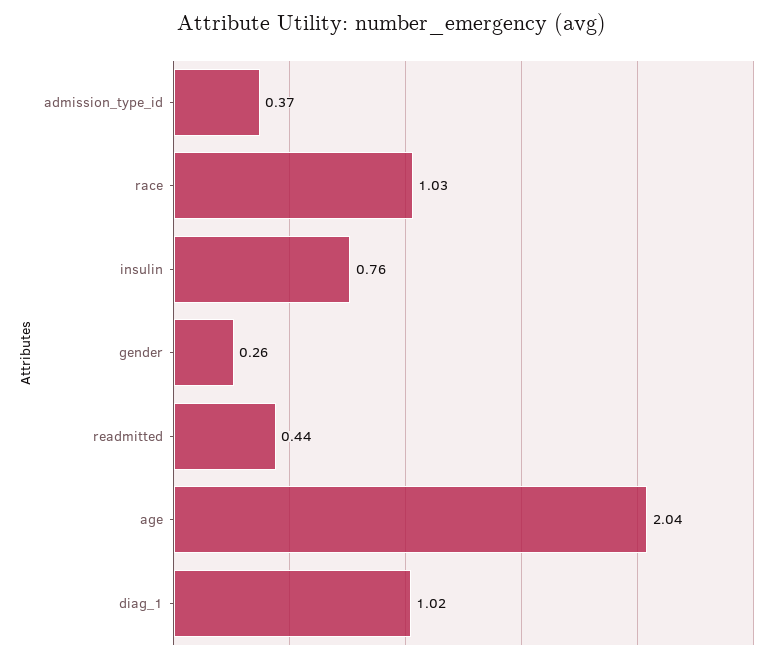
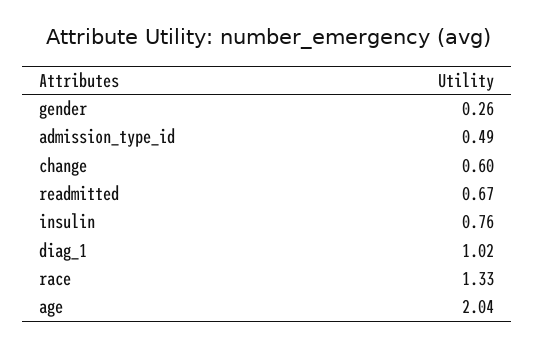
  {
-   "admission_type_id": 0.37,
+   "admission_type_id": 0.49,
-   "race": 1.03,
+   "race": 1.33,
    "insulin": 0.76,
    "gender": 0.26,
-   "readmitted": 0.44,
+   "readmitted": 0.67,
    "age": 2.04,
-   "diag_1": 1.02
+   "diag_1": 1.02,
+   "change": 0.6
  }

